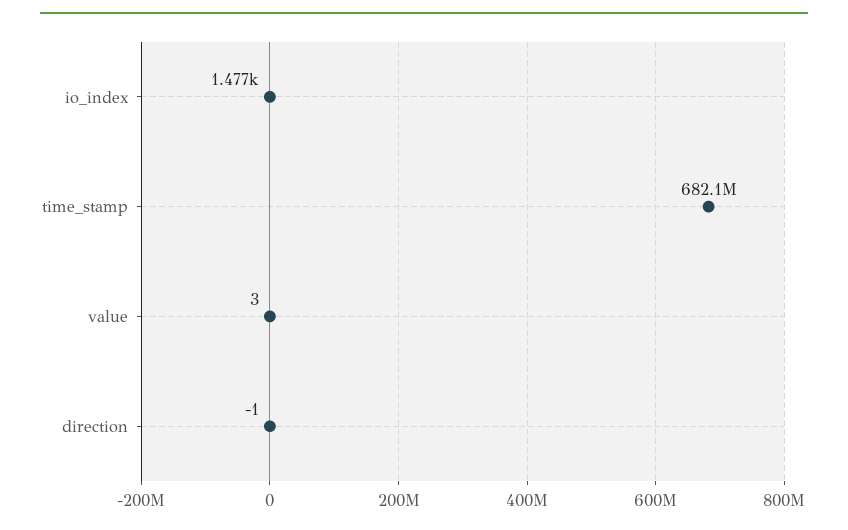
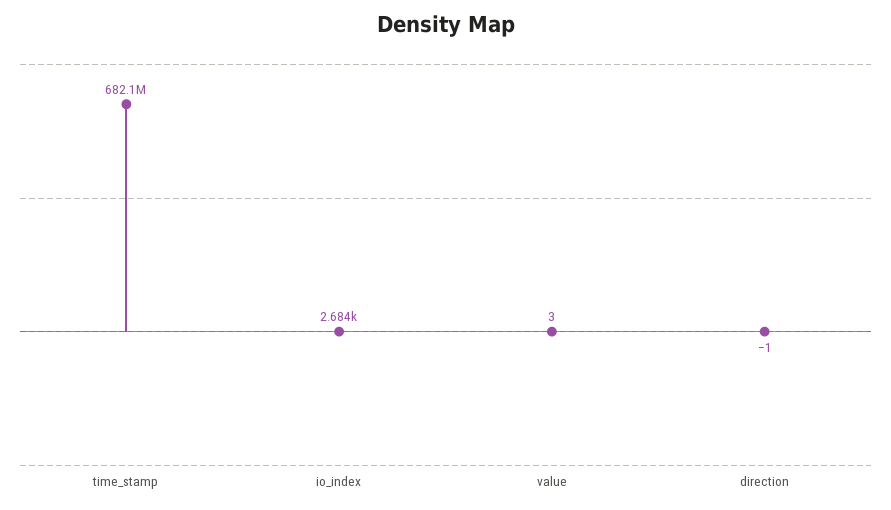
  {
-   "io_index": 1477,
+   "io_index": 2684,
    "time_stamp": 682100000,
    "value": 3,
    "direction": -1
  }

